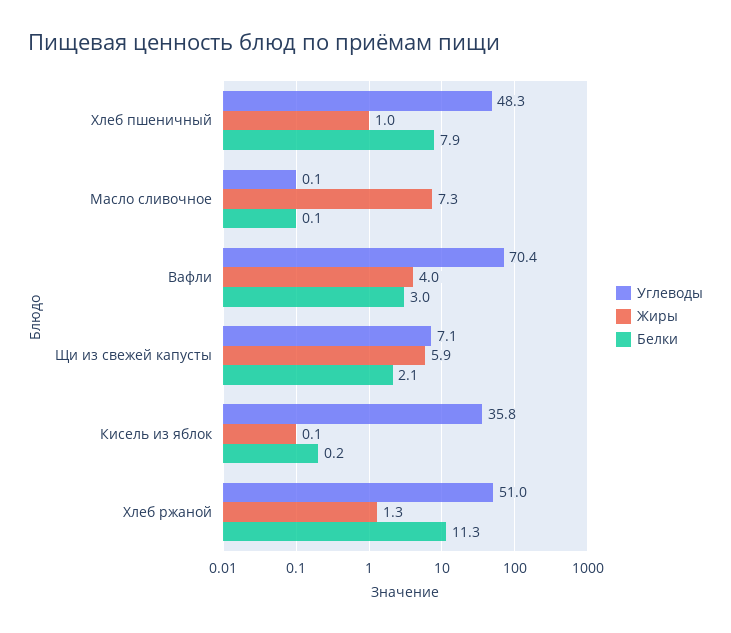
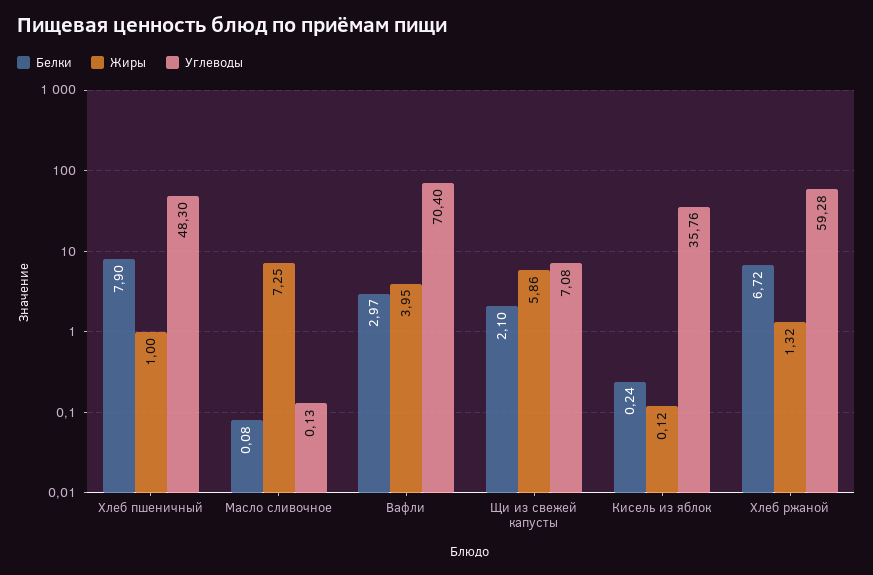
  {
    "Углеводы": {
      "Хлеб пшеничный": 48.3,
      "Масло сливочное": 0.13,
      "Вафли": 70.4,
      "Щи из свежей капусты": 7.08,
      "Кисель из яблок": 35.76,
-     "Хлеб ржаной": 51
+     "Хлеб ржаной": 59.28
    },
    "Жиры": {
      "Хлеб пшеничный": 1,
      "Масло сливочное": 7.25,
      "Вафли": 3.95,
      "Щи из свежей капусты": 5.86,
      "Кисель из яблок": 0.12,
      "Хлеб ржаной": 1.32
    },
    "Белки": {
      "Хлеб пшеничный": 7.9,
      "Масло сливочное": 0.08,
      "Вафли": 2.97,
      "Щи из свежей капусты": 2.1,
      "Кисель из яблок": 0.24,
-     "Хлеб ржаной": 11.3
+     "Хлеб ржаной": 6.72
    }
  }

